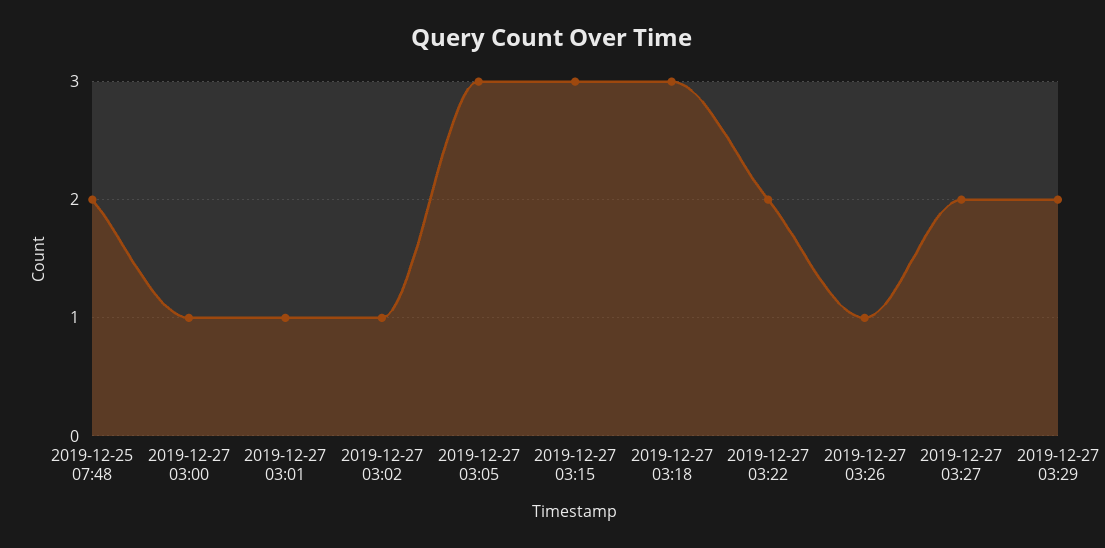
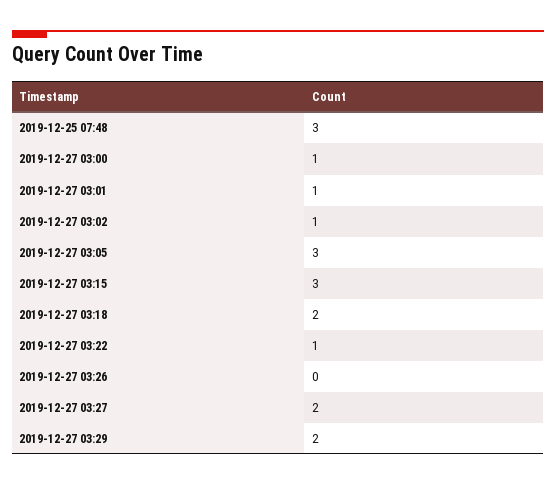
  {
-   "2019-12-25 07:48": 2,
+   "2019-12-25 07:48": 3,
    "2019-12-27 03:00": 1,
    "2019-12-27 03:01": 1,
    "2019-12-27 03:02": 1,
    "2019-12-27 03:05": 3,
    "2019-12-27 03:15": 3,
-   "2019-12-27 03:18": 3,
+   "2019-12-27 03:18": 2,
-   "2019-12-27 03:22": 2,
+   "2019-12-27 03:22": 1,
-   "2019-12-27 03:26": 1,
+   "2019-12-27 03:26": 0,
    "2019-12-27 03:27": 2,
    "2019-12-27 03:29": 2
  }

